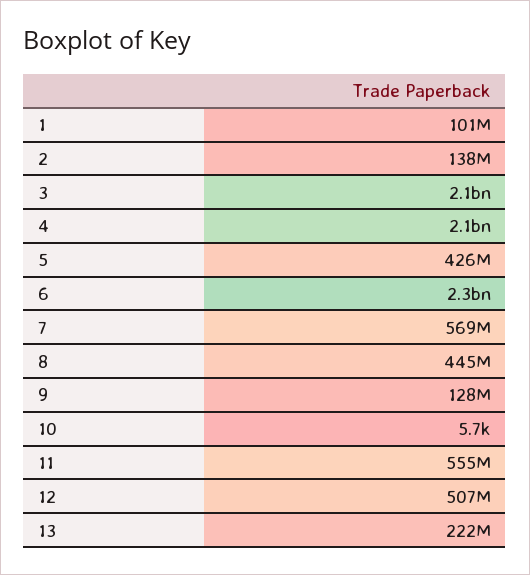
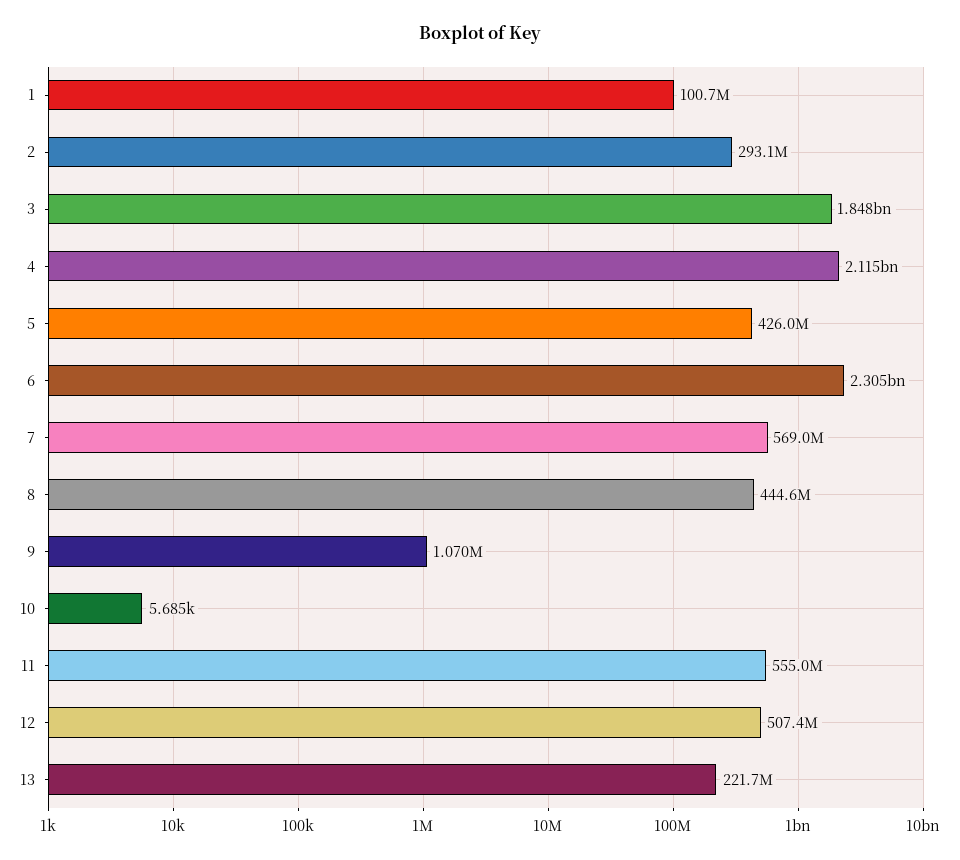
  {
    "1": 100700000,
-   "2": 138000000,
+   "2": 293100000,
-   "3": 2100000000,
+   "3": 1848000000,
    "4": 2115000000,
    "5": 426000000,
    "6": 2305000000,
    "7": 569000000,
    "8": 444600000,
-   "9": 128000000,
+   "9": 1070000,
    "10": 5685,
    "11": 555000000,
    "12": 507400000,
    "13": 221700000
  }

